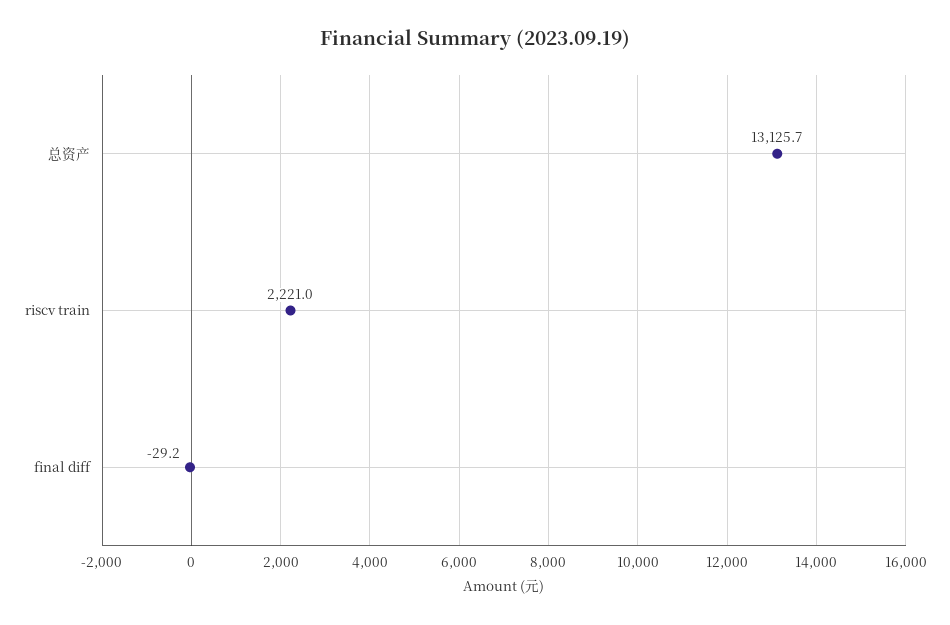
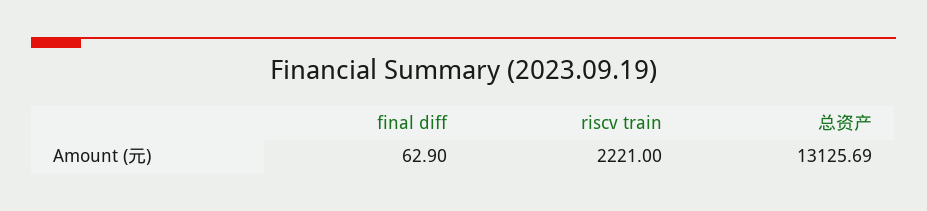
  {
    "总资产": 13125.69,
    "riscv train": 2221,
-   "final diff": -29.2
+   "final diff": 62.9
  }

